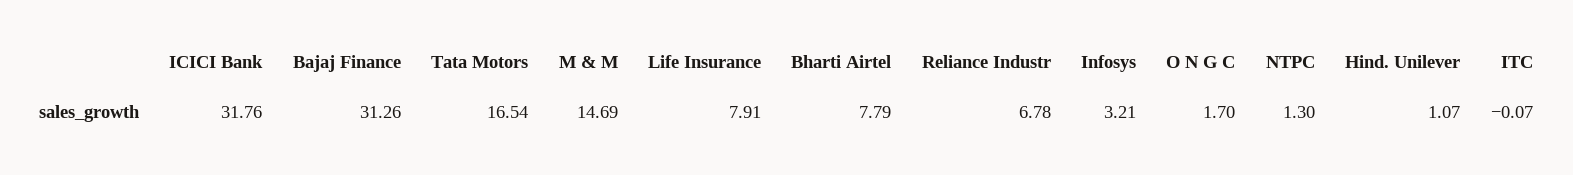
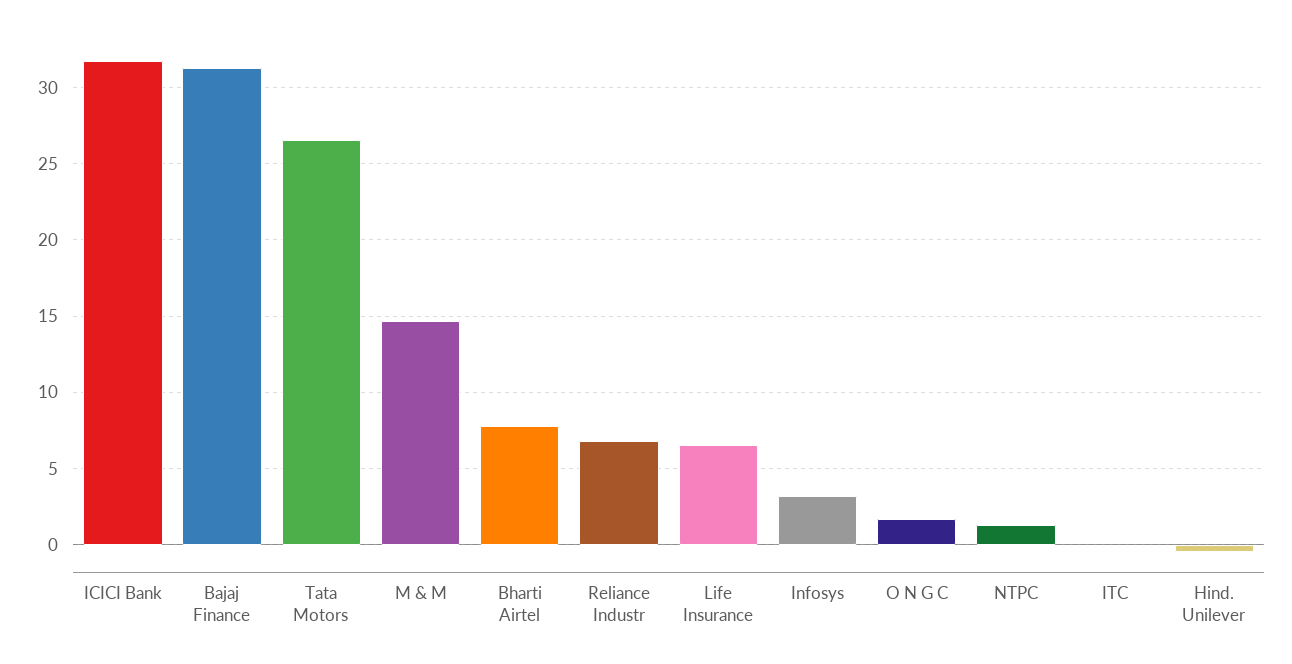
  {
    "ICICI Bank": 31.76,
    "Bajaj Finance": 31.26,
-   "Tata Motors": 16.54,
+   "Tata Motors": 26.5,
    "M & M": 14.69,
-   "Life Insurance": 7.91,
+   "Life Insurance": 6.5,
    "Bharti Airtel": 7.79,
    "Reliance Industr": 6.78,
    "Infosys": 3.21,
    "O N G C": 1.7,
    "NTPC": 1.3,
-   "Hind. Unilever": 1.07,
+   "Hind. Unilever": -0.5,
    "ITC": -0.07
  }

